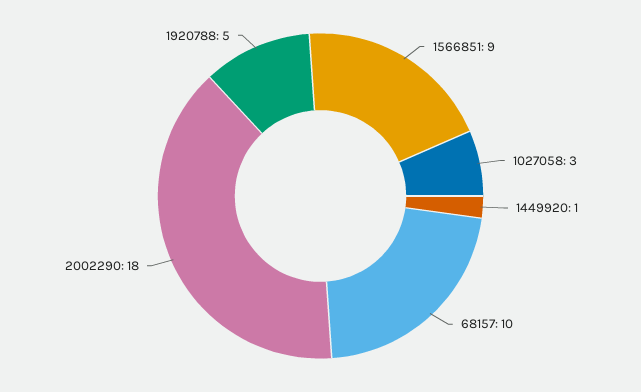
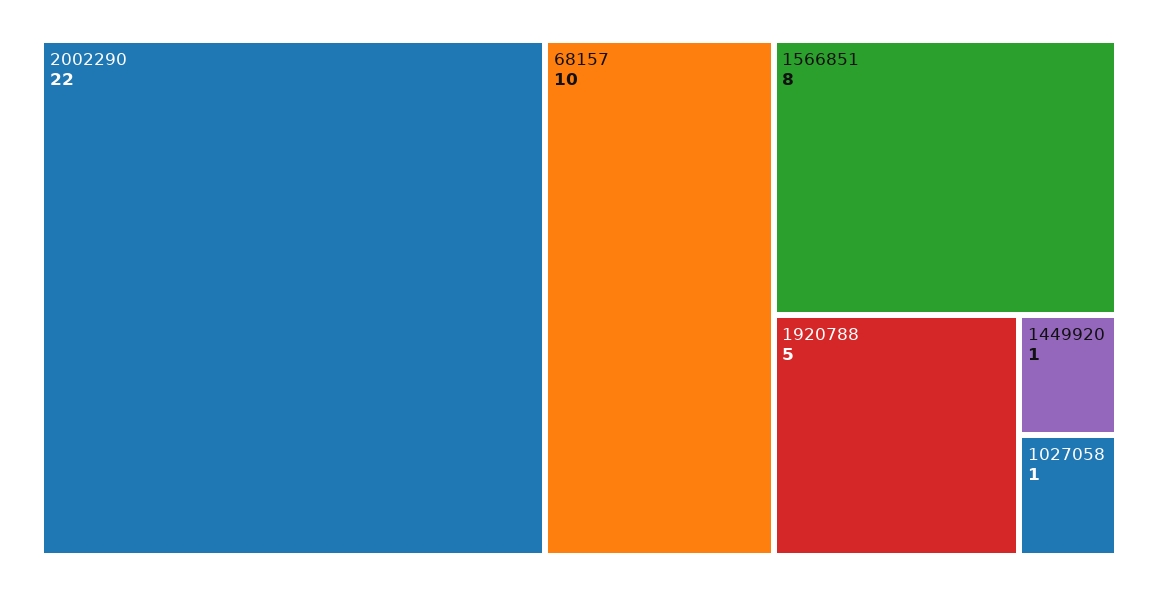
  {
-   "1566851": 9,
+   "1566851": 8,
-   "1027058": 3,
+   "1027058": 1,
    "1449920": 1,
    "68157": 10,
-   "2002290": 18,
+   "2002290": 22,
    "1920788": 5
  }

